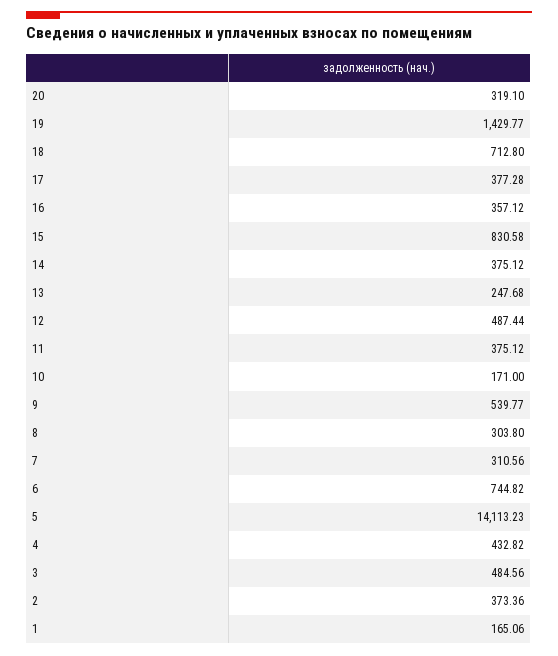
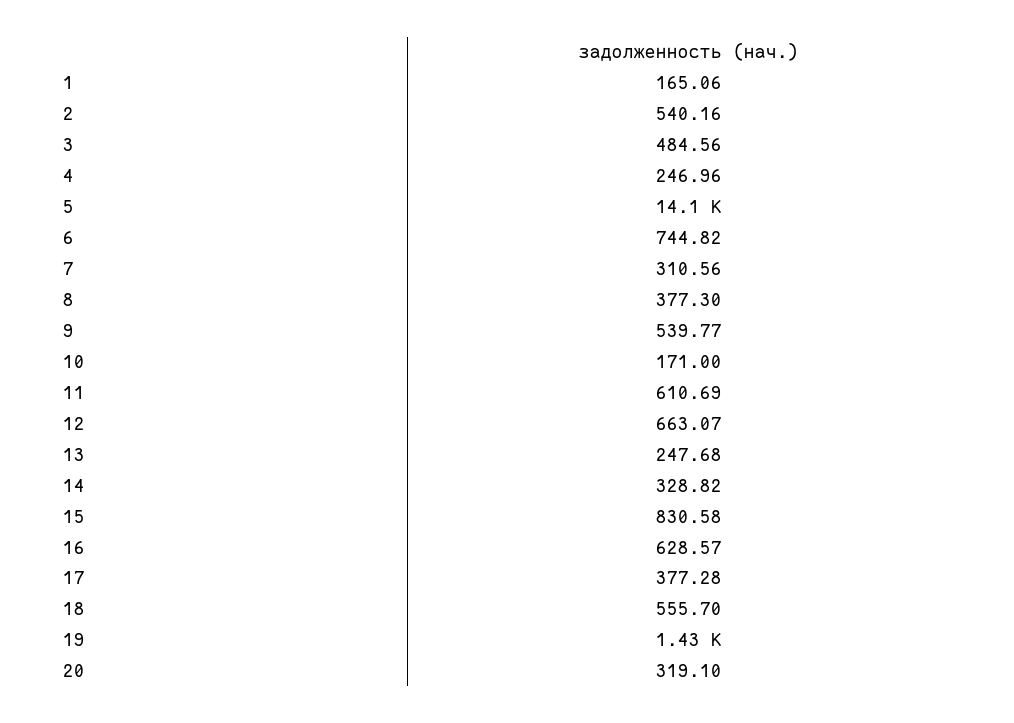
  {
    "20": 319.1,
    "19": 1429.77,
-   "18": 712.8,
+   "18": 555.7,
    "17": 377.28,
-   "16": 357.12,
+   "16": 628.57,
    "15": 830.58,
-   "14": 375.12,
+   "14": 328.82,
    "13": 247.68,
-   "12": 487.44,
+   "12": 663.07,
-   "11": 375.12,
+   "11": 610.69,
    "10": 171,
    "9": 539.77,
-   "8": 303.8,
+   "8": 377.3,
    "7": 310.56,
    "6": 744.82,
    "5": 14113.23,
-   "4": 432.82,
+   "4": 246.96,
    "3": 484.56,
-   "2": 373.36,
+   "2": 540.16,
    "1": 165.06
  }

